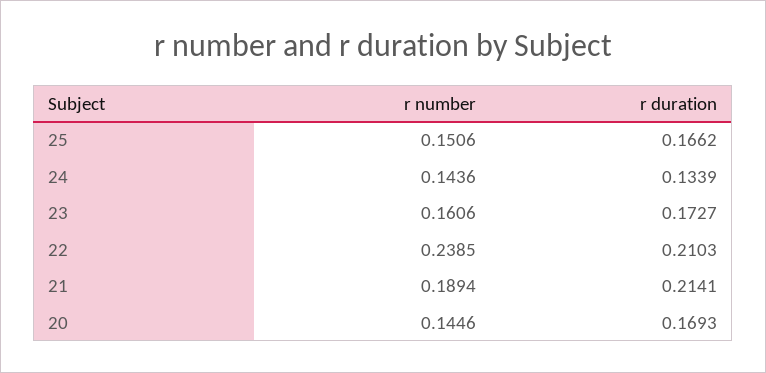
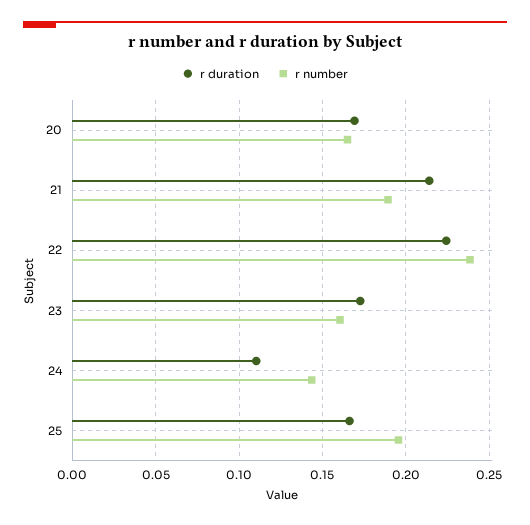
  {
    "r number": {
-     "25": 0.1506,
+     "25": 0.195,
      "24": 0.1436,
      "23": 0.1606,
      "22": 0.2385,
      "21": 0.1894,
-     "20": 0.1446
+     "20": 0.165
    },
    "r duration": {
      "25": 0.1662,
-     "24": 0.1339,
+     "24": 0.11,
      "23": 0.1727,
-     "22": 0.2103,
+     "22": 0.225,
      "21": 0.2141,
      "20": 0.1693
    }
  }

